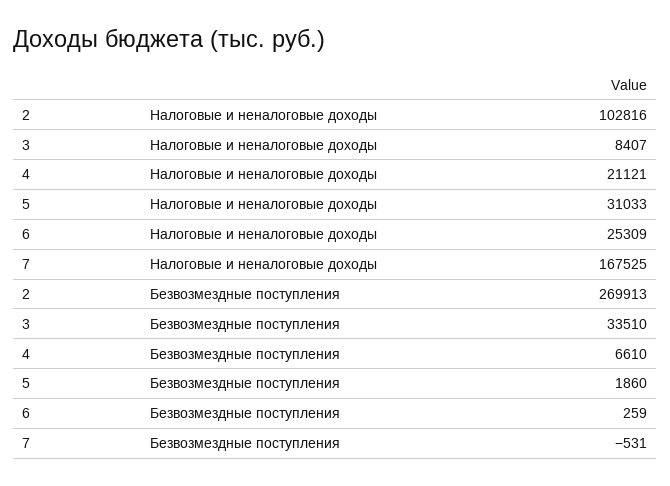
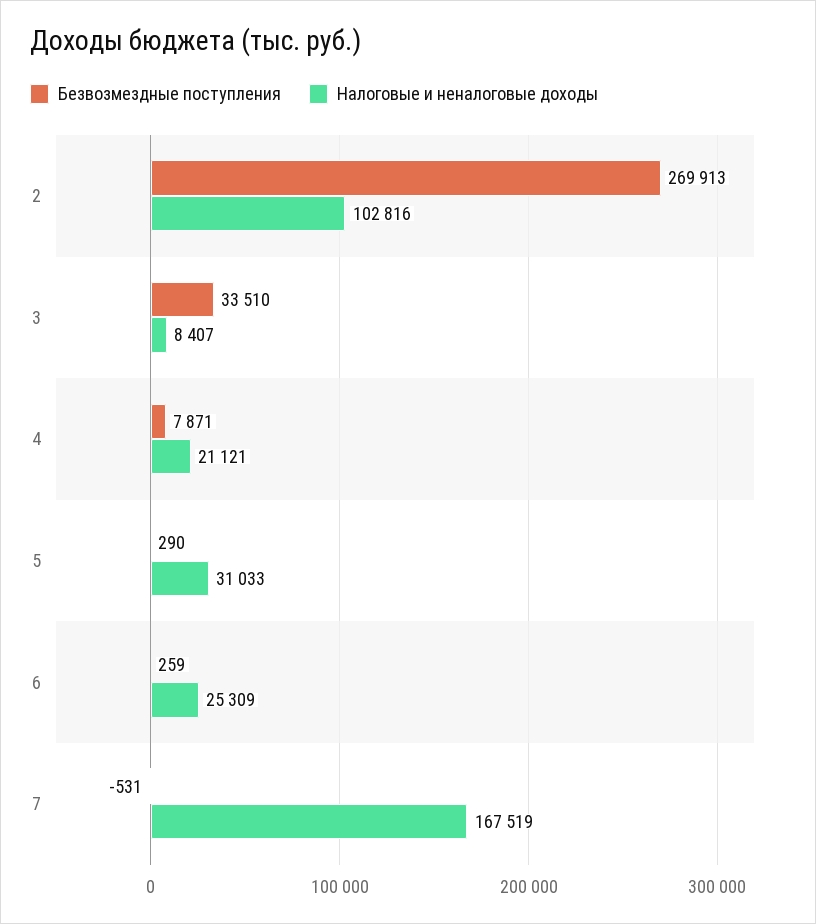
  {
    "Налоговые и неналоговые доходы": {
      "2": 102816,
      "3": 8407,
      "4": 21121,
      "5": 31033,
      "6": 25309,
-     "7": 167525
+     "7": 167519
    },
    "Безвозмездные поступления": {
      "2": 269913,
      "3": 33510,
-     "4": 6610,
+     "4": 7871,
-     "5": 1860,
+     "5": 290,
      "6": 259,
      "7": -531
    }
  }

